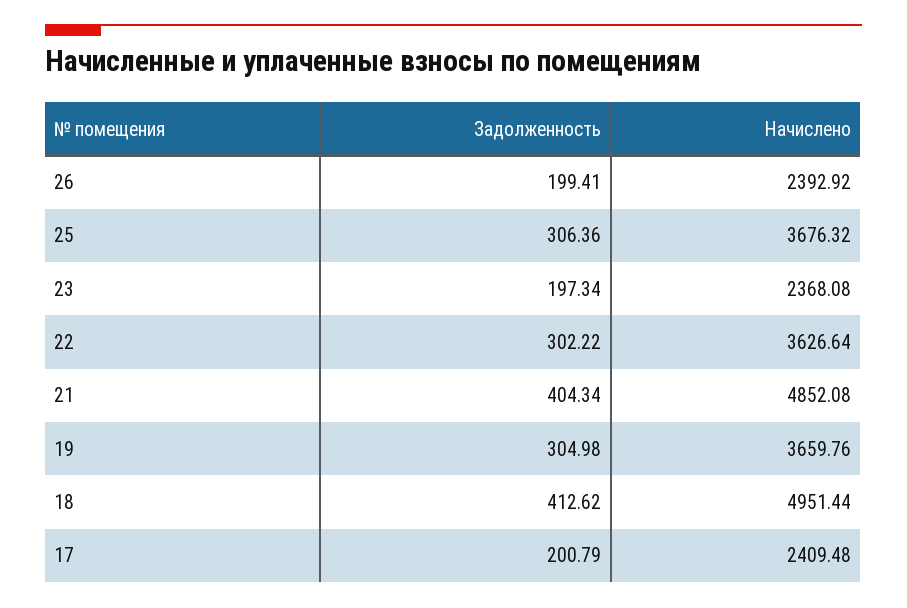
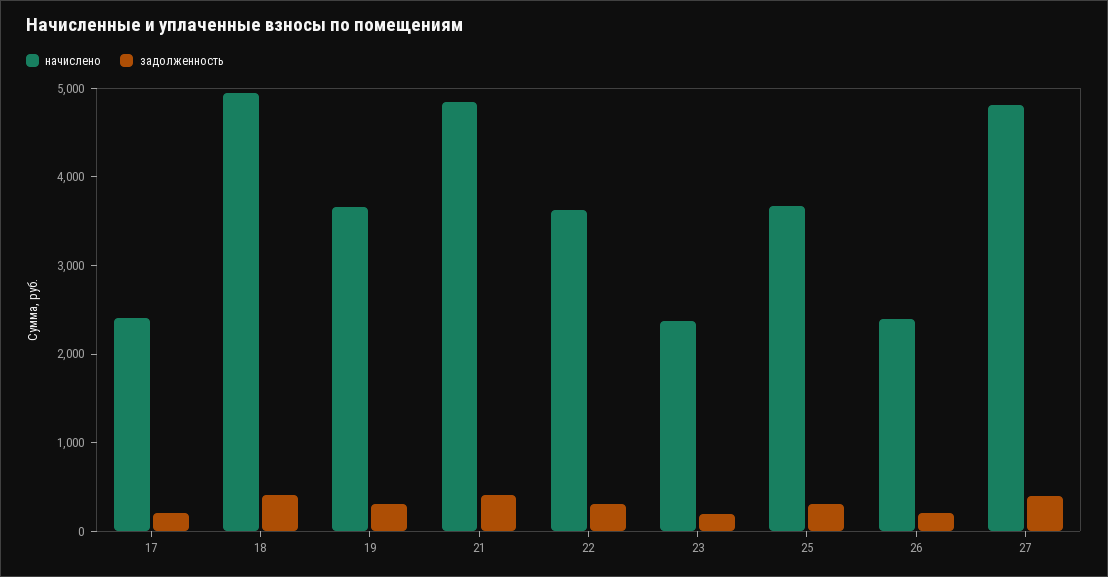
  {
    "Задолженность": {
      "26": 199.41,
      "25": 306.36,
      "23": 197.34,
      "22": 302.22,
      "21": 404.34,
      "19": 304.98,
      "18": 412.62,
-     "17": 200.79
+     "17": 200.79,
+     "27": 400
    },
    "Начислено": {
      "26": 2392.92,
      "25": 3676.32,
      "23": 2368.08,
      "22": 3626.64,
      "21": 4852.08,
      "19": 3659.76,
      "18": 4951.44,
-     "17": 2409.48
+     "17": 2409.48,
+     "27": 4800
    }
  }

